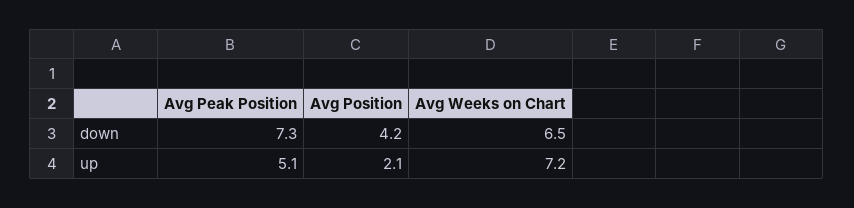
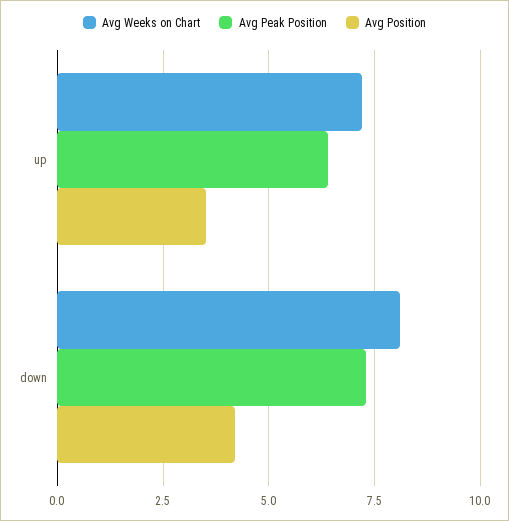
  {
    "Avg Peak Position": {
      "down": 7.3,
-     "up": 5.1
+     "up": 6.5
    },
    "Avg Position": {
      "down": 4.2,
-     "up": 2.1
+     "up": 3.5
    },
    "Avg Weeks on Chart": {
-     "down": 6.5,
+     "down": 8,
      "up": 7.2
    }
  }

